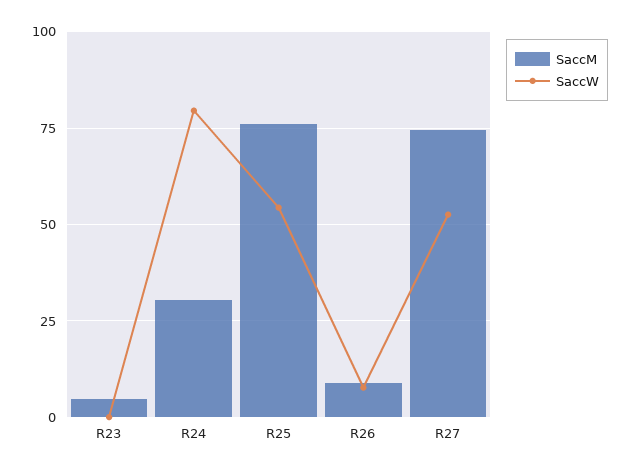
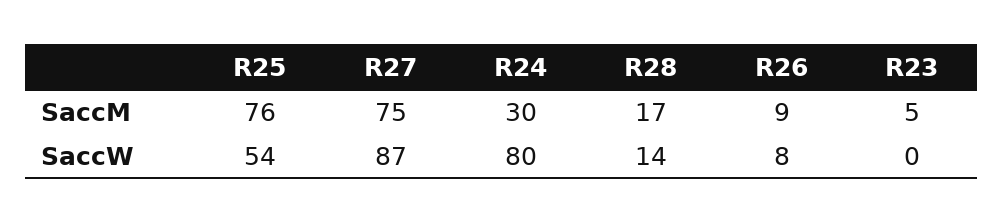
  {
    "SaccM": {
      "R23": 5,
      "R24": 30,
      "R25": 76,
      "R26": 9,
-     "R27": 75
+     "R27": 75,
+     "R28": 17
    },
    "SaccW": {
      "R23": 0,
      "R24": 80,
      "R25": 54,
      "R26": 8,
-     "R27": 52.5
+     "R27": 87,
+     "R28": 14
    }
  }

